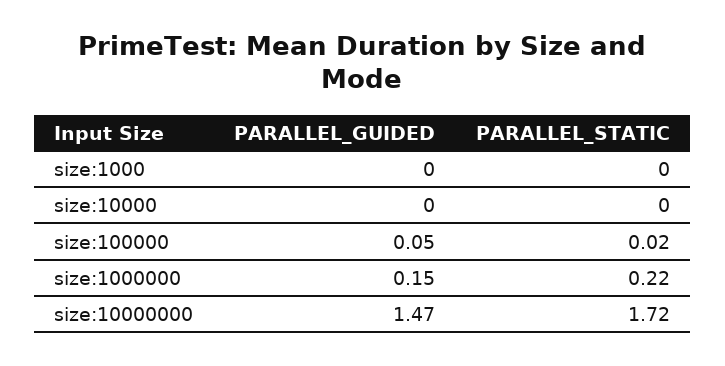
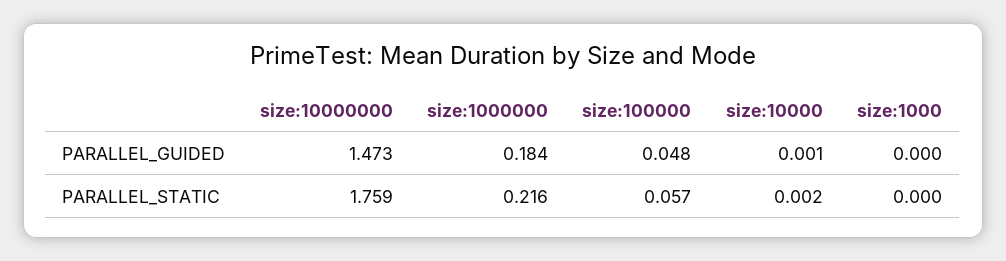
  {
    "PARALLEL_GUIDED": {
      "size:1000": 0,
      "size:10000": 0.001,
      "size:100000": 0.048,
-     "size:1000000": 0.15,
+     "size:1000000": 0.184,
      "size:10000000": 1.473
    },
    "PARALLEL_STATIC": {
      "size:1000": 0,
      "size:10000": 0.002,
-     "size:100000": 0.02,
+     "size:100000": 0.057,
      "size:1000000": 0.216,
-     "size:10000000": 1.72
+     "size:10000000": 1.759
    }
  }

